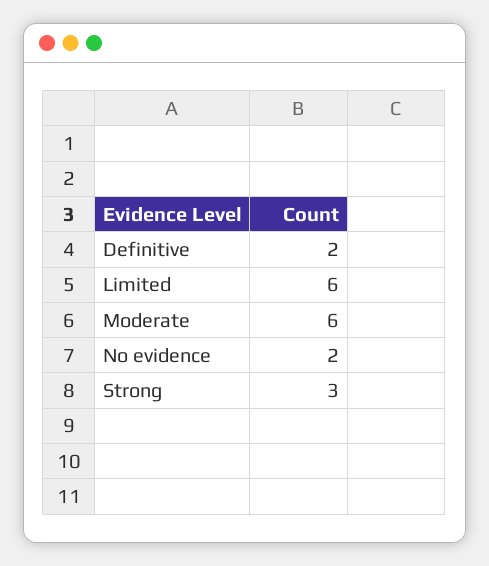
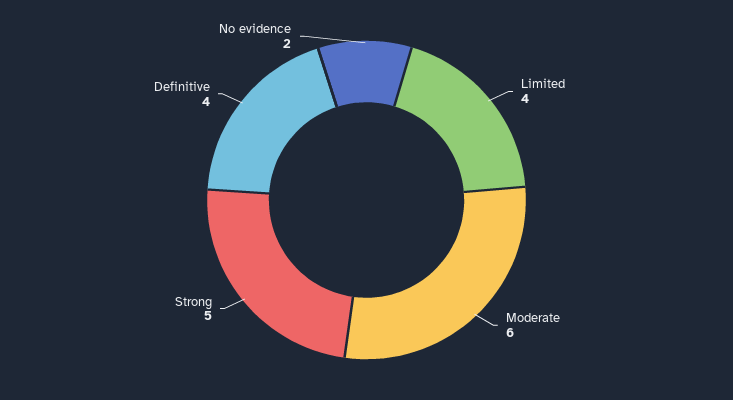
  {
-   "Definitive": 2,
+   "Definitive": 4,
-   "Limited": 6,
+   "Limited": 4,
    "Moderate": 6,
    "No evidence": 2,
-   "Strong": 3
+   "Strong": 5
  }

